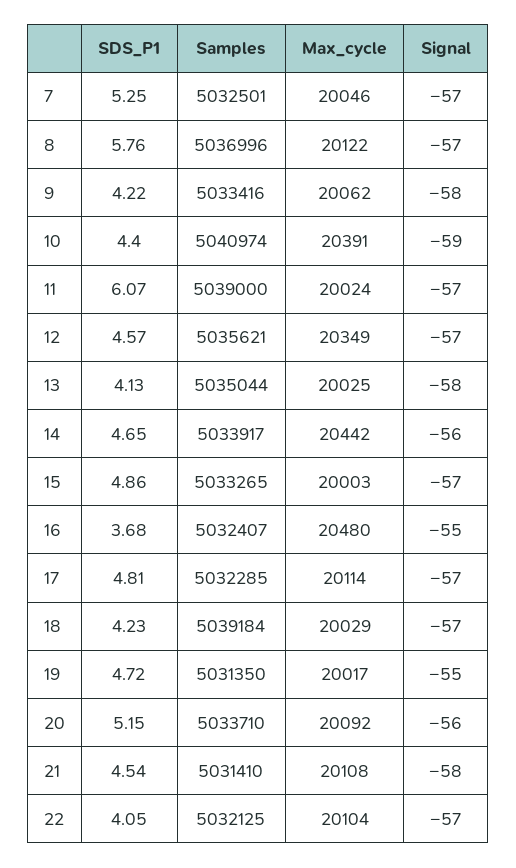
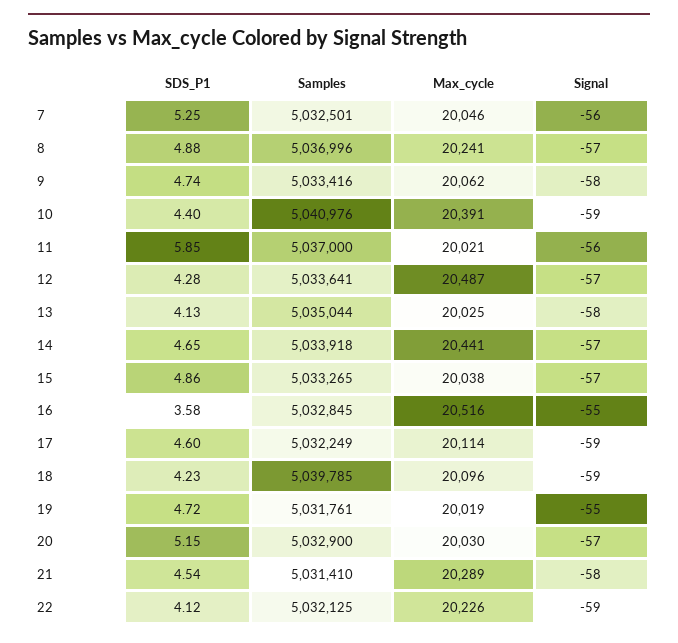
  {
    "SDS_P1": {
      "7": 5.25,
-     "8": 5.76,
+     "8": 4.88,
-     "9": 4.22,
+     "9": 4.74,
      "10": 4.4,
-     "11": 6.07,
+     "11": 5.85,
-     "12": 4.57,
+     "12": 4.28,
      "13": 4.13,
      "14": 4.65,
      "15": 4.86,
-     "16": 3.68,
+     "16": 3.58,
-     "17": 4.81,
+     "17": 4.6,
      "18": 4.23,
      "19": 4.72,
      "20": 5.15,
      "21": 4.54,
-     "22": 4.05
+     "22": 4.12
    },
    "Samples": {
      "7": 5032501,
      "8": 5036996,
      "9": 5033416,
-     "10": 5040974,
+     "10": 5040976,
-     "11": 5039000,
+     "11": 5037000,
-     "12": 5035621,
+     "12": 5033641,
      "13": 5035044,
-     "14": 5033917,
+     "14": 5033918,
      "15": 5033265,
-     "16": 5032407,
+     "16": 5032845,
-     "17": 5032285,
+     "17": 5032249,
-     "18": 5039184,
+     "18": 5039785,
-     "19": 5031350,
+     "19": 5031761,
-     "20": 5033710,
+     "20": 5032900,
      "21": 5031410,
      "22": 5032125
    },
    "Max_cycle": {
      "7": 20046,
-     "8": 20122,
+     "8": 20241,
      "9": 20062,
      "10": 20391,
-     "11": 20024,
+     "11": 20021,
-     "12": 20349,
+     "12": 20487,
      "13": 20025,
-     "14": 20442,
+     "14": 20441,
-     "15": 20003,
+     "15": 20038,
-     "16": 20480,
+     "16": 20516,
      "17": 20114,
-     "18": 20029,
+     "18": 20096,
-     "19": 20017,
+     "19": 20019,
-     "20": 20092,
+     "20": 20030,
-     "21": 20108,
+     "21": 20289,
-     "22": 20104
+     "22": 20226
    },
    "Signal": {
-     "7": -57,
+     "7": -56,
      "8": -57,
      "9": -58,
      "10": -59,
-     "11": -57,
+     "11": -56,
      "12": -57,
      "13": -58,
-     "14": -56,
+     "14": -57,
      "15": -57,
      "16": -55,
-     "17": -57,
+     "17": -59,
-     "18": -57,
+     "18": -59,
      "19": -55,
-     "20": -56,
+     "20": -57,
      "21": -58,
-     "22": -57
+     "22": -59
    }
  }

